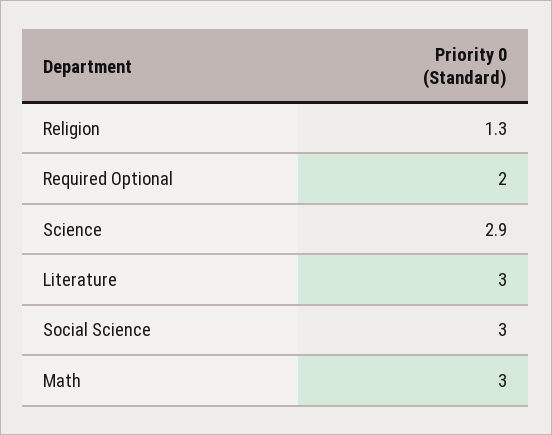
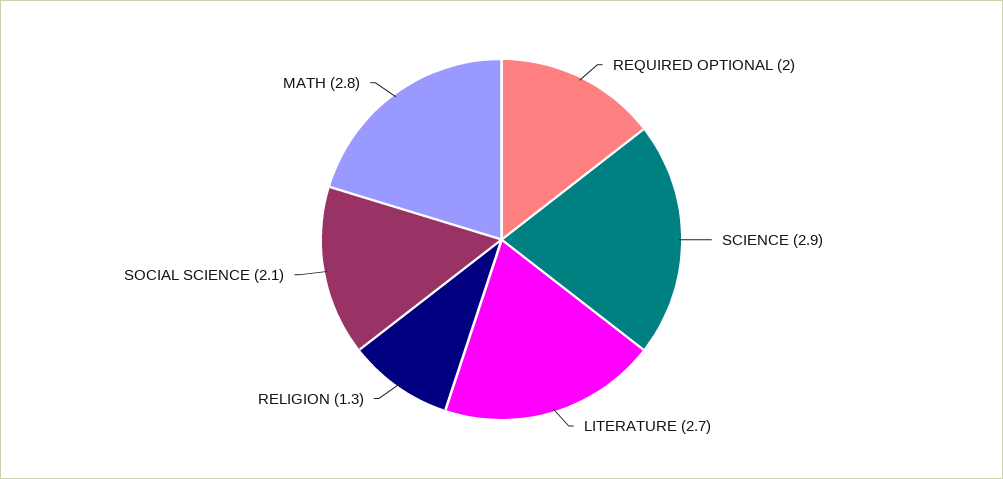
  {
    "Religion": 1.3,
    "Required Optional": 2,
    "Science": 2.9,
-   "Literature": 3,
+   "Literature": 2.7,
-   "Social Science": 3,
+   "Social Science": 2.1,
-   "Math": 3
+   "Math": 2.8
  }

